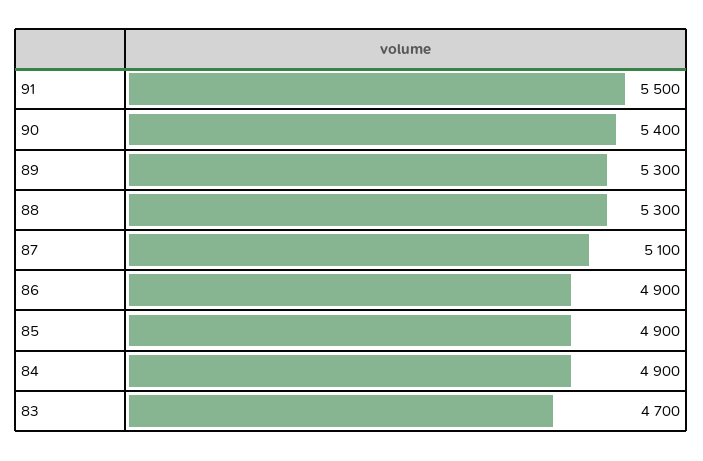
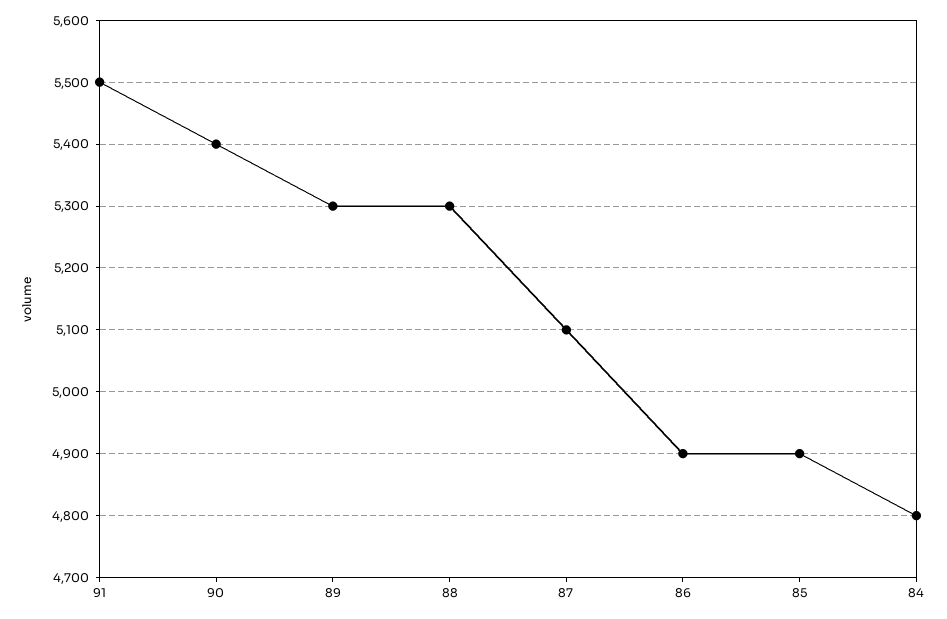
  {
    "91": 5500,
    "90": 5400,
    "89": 5300,
    "88": 5300,
    "87": 5100,
    "86": 4900,
    "85": 4900,
-   "84": 4900,
+   "84": 4800
-   "83": 4700
  }

